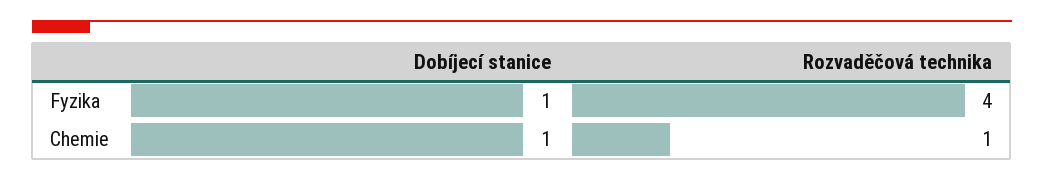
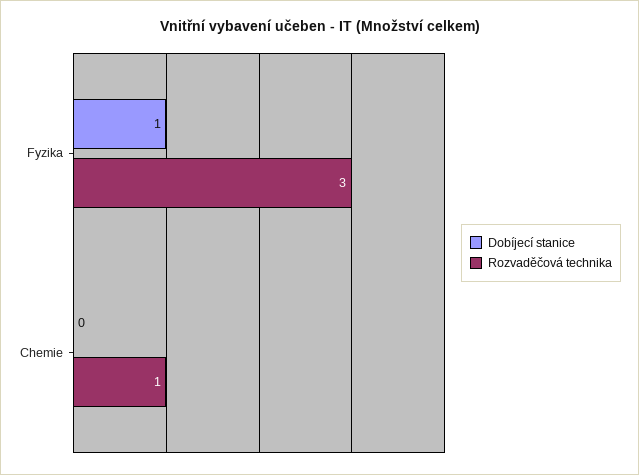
  {
    "Dobíjecí stanice": {
      "Fyzika": 1,
-     "Chemie": 1
+     "Chemie": 0
    },
    "Rozvaděčová technika": {
-     "Fyzika": 4,
+     "Fyzika": 3,
      "Chemie": 1
    }
  }

